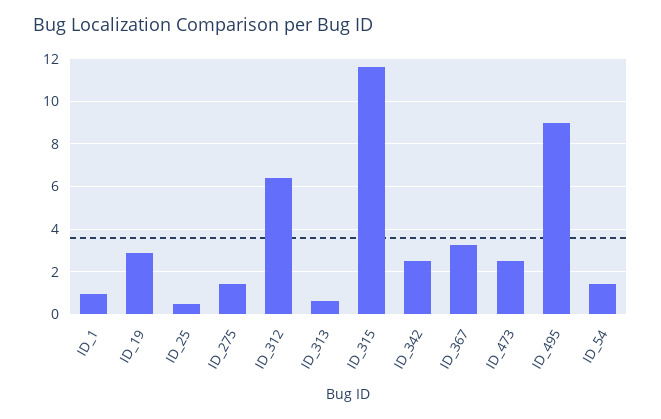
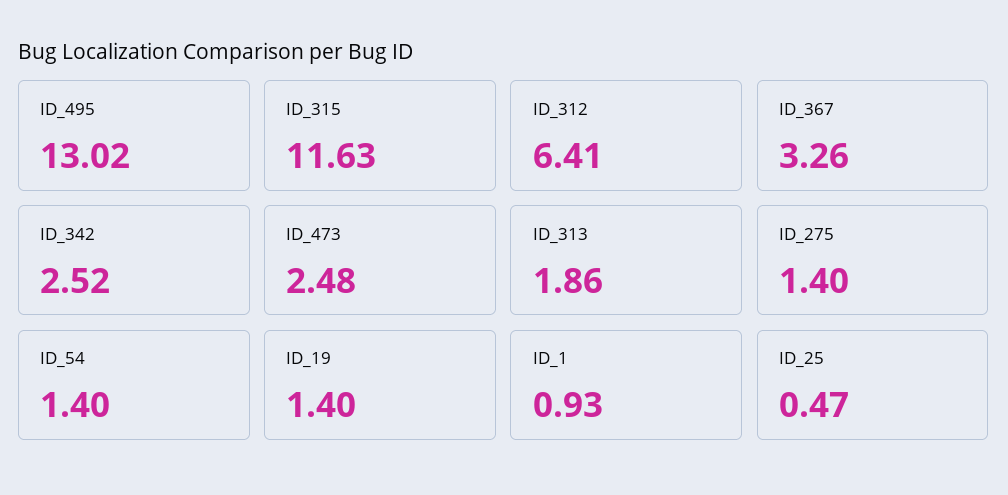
  {
    "ID_1": 0.93,
-   "ID_19": 3,
+   "ID_19": 1.4,
    "ID_25": 0.47,
    "ID_275": 1.4,
    "ID_312": 6.41,
-   "ID_313": 0.5,
+   "ID_313": 1.86,
    "ID_315": 11.63,
    "ID_342": 2.52,
    "ID_367": 3.26,
    "ID_473": 2.48,
-   "ID_495": 9,
+   "ID_495": 13.02,
    "ID_54": 1.4
  }

